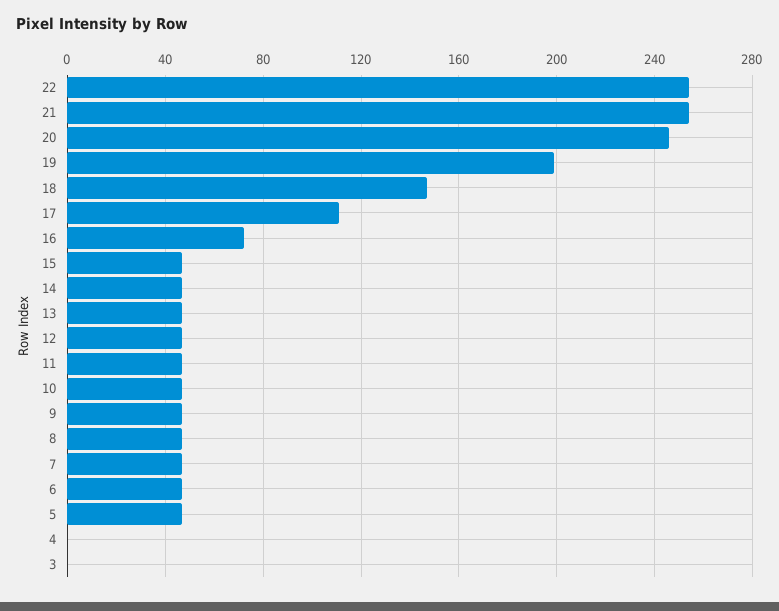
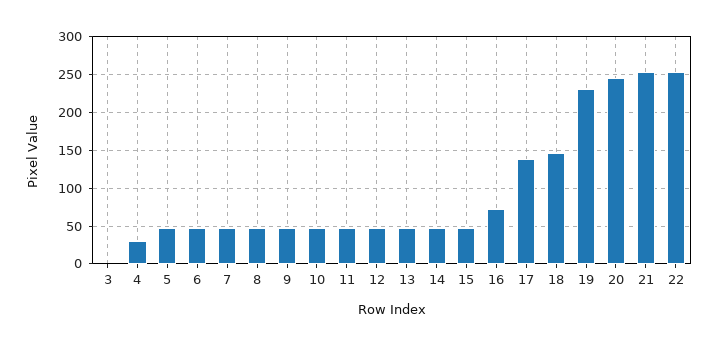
  {
    "22": 255,
    "21": 255,
    "20": 245,
-   "19": 200,
+   "19": 230,
    "18": 145,
-   "17": 110,
+   "17": 140,
    "16": 70,
    "15": 45,
    "14": 45,
    "13": 45,
    "12": 45,
    "11": 45,
    "10": 45,
    "9": 45,
    "8": 45,
    "7": 45,
    "6": 45,
    "5": 45,
-   "4": 0,
+   "4": 30,
    "3": 0
  }

